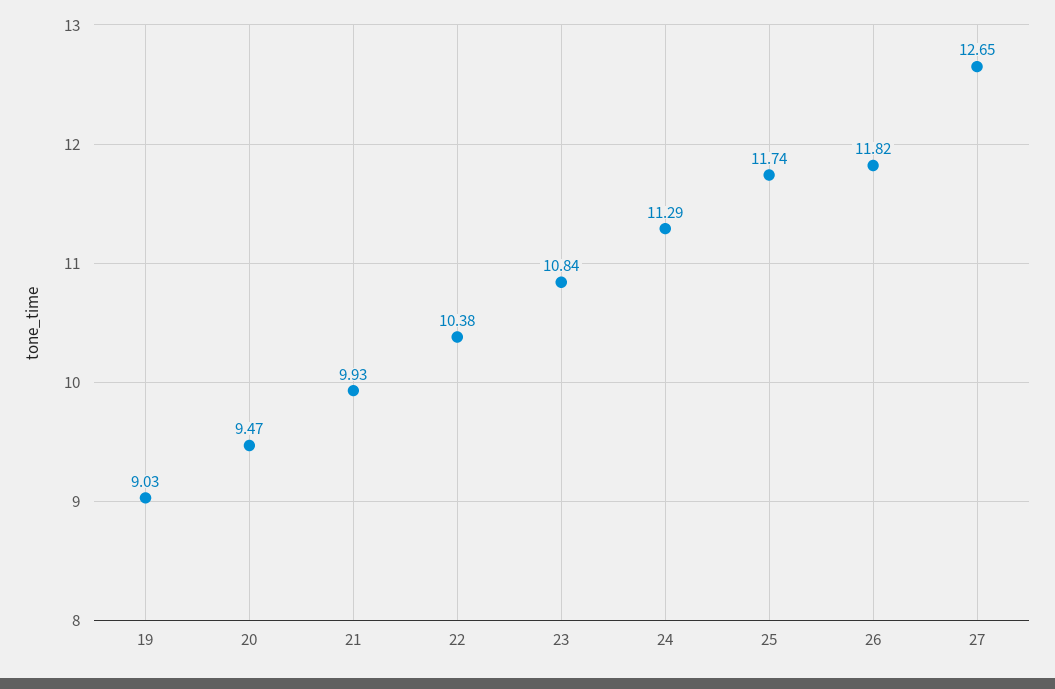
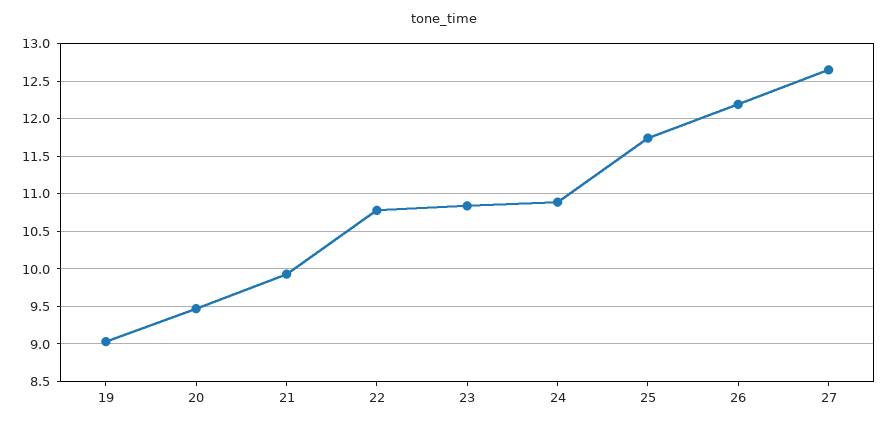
  {
    "19": 9.03,
    "20": 9.47,
    "21": 9.93,
-   "22": 10.38,
+   "22": 10.8,
    "23": 10.84,
-   "24": 11.29,
+   "24": 10.9,
    "25": 11.74,
-   "26": 11.82,
+   "26": 12.2,
    "27": 12.65
  }

